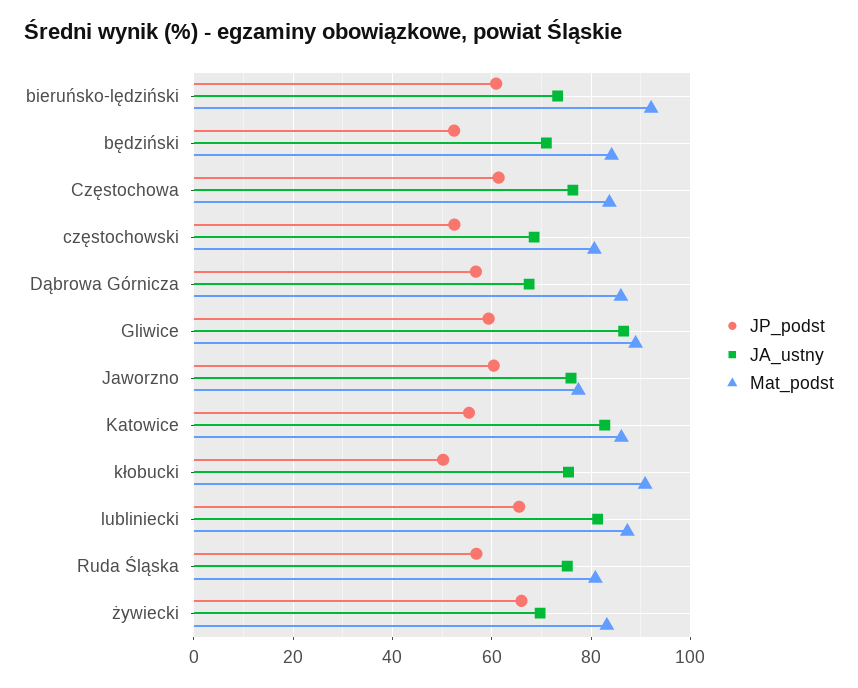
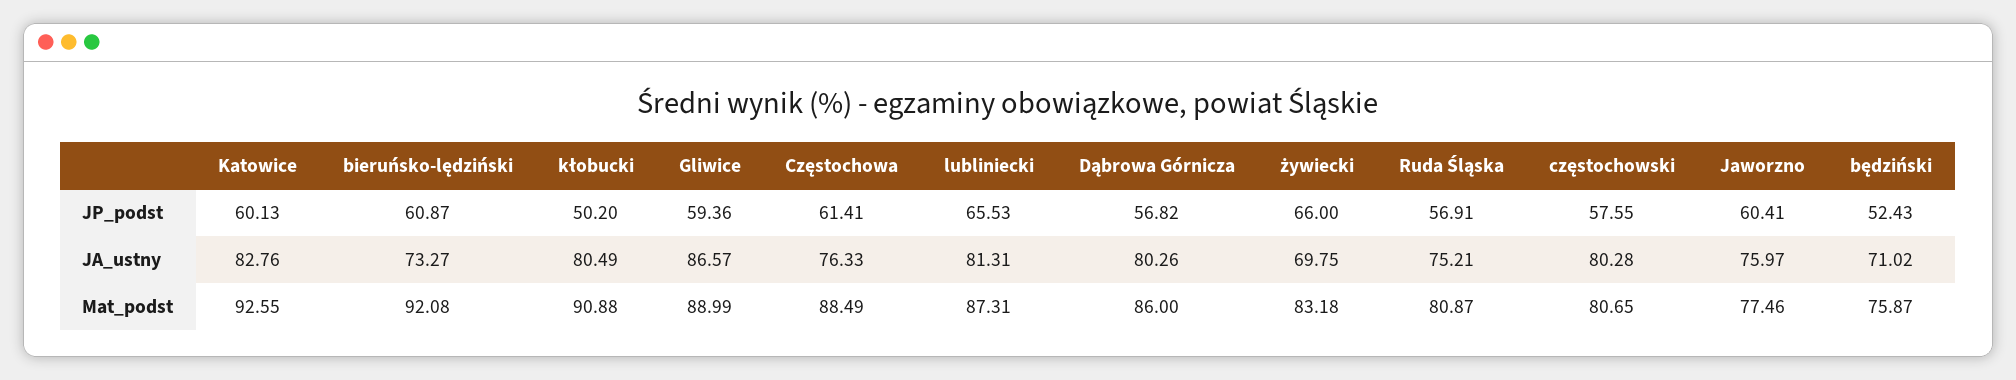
  {
    "JP_podst": {
      "bieruńsko-lędziński": 60.87,
      "będziński": 52.43,
      "Częstochowa": 61.41,
-     "częstochowski": 52,
+     "częstochowski": 57.55,
      "Dąbrowa Górnicza": 56.82,
      "Gliwice": 59.36,
      "Jaworzno": 60.41,
-     "Katowice": 56,
+     "Katowice": 60.13,
      "kłobucki": 50.2,
      "lubliniecki": 65.53,
      "Ruda Śląska": 56.91,
      "żywiecki": 66
    },
    "JA_ustny": {
      "bieruńsko-lędziński": 73.27,
      "będziński": 71.02,
      "Częstochowa": 76.33,
-     "częstochowski": 68,
+     "częstochowski": 80.28,
-     "Dąbrowa Górnicza": 68,
+     "Dąbrowa Górnicza": 80.26,
      "Gliwice": 86.57,
      "Jaworzno": 75.97,
      "Katowice": 82.76,
-     "kłobucki": 76,
+     "kłobucki": 80.49,
      "lubliniecki": 81.31,
      "Ruda Śląska": 75.21,
      "żywiecki": 69.75
    },
    "Mat_podst": {
      "bieruńsko-lędziński": 92.08,
-     "będziński": 84,
+     "będziński": 75.87,
-     "Częstochowa": 84,
+     "Częstochowa": 88.49,
      "częstochowski": 80.65,
      "Dąbrowa Górnicza": 86,
      "Gliwice": 88.99,
      "Jaworzno": 77.46,
-     "Katowice": 86,
+     "Katowice": 92.55,
      "kłobucki": 90.88,
      "lubliniecki": 87.31,
      "Ruda Śląska": 80.87,
      "żywiecki": 83.18
    }
  }

